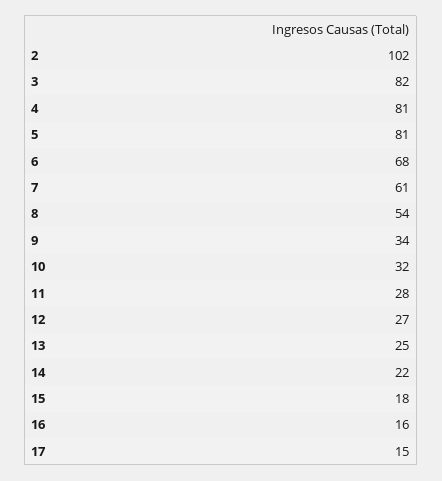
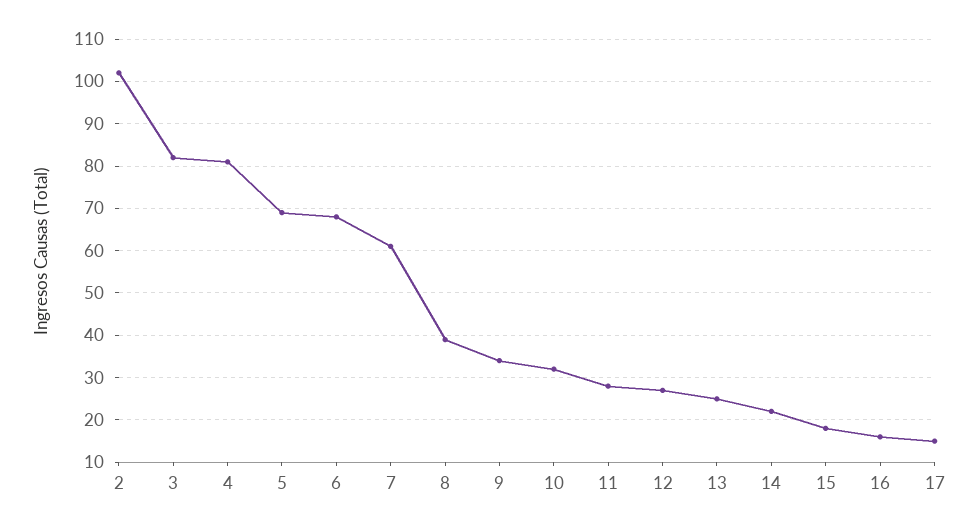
  {
    "2": 102,
    "3": 82,
    "4": 81,
-   "5": 81,
+   "5": 70,
    "6": 68,
    "7": 61,
-   "8": 54,
+   "8": 40,
    "9": 34,
    "10": 32,
    "11": 28,
    "12": 27,
    "13": 25,
    "14": 22,
    "15": 18,
    "16": 16,
    "17": 15
  }

